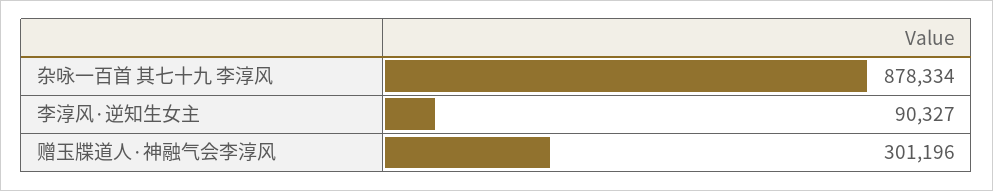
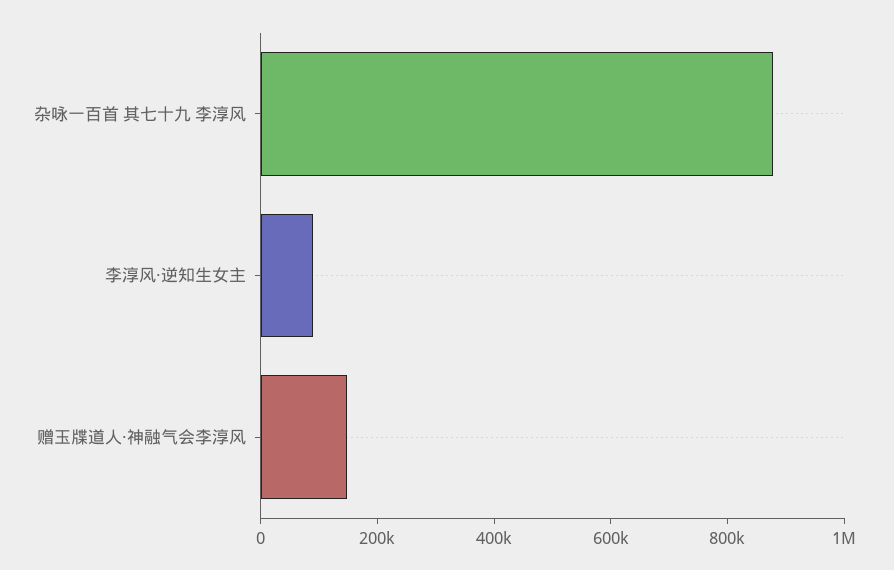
  {
    "杂咏一百首 其七十九 李淳风": 878334,
    "李淳风·逆知生女主": 90327,
-   "赠玉牒道人·神融气会李淳风": 301196
+   "赠玉牒道人·神融气会李淳风": 150000
  }

